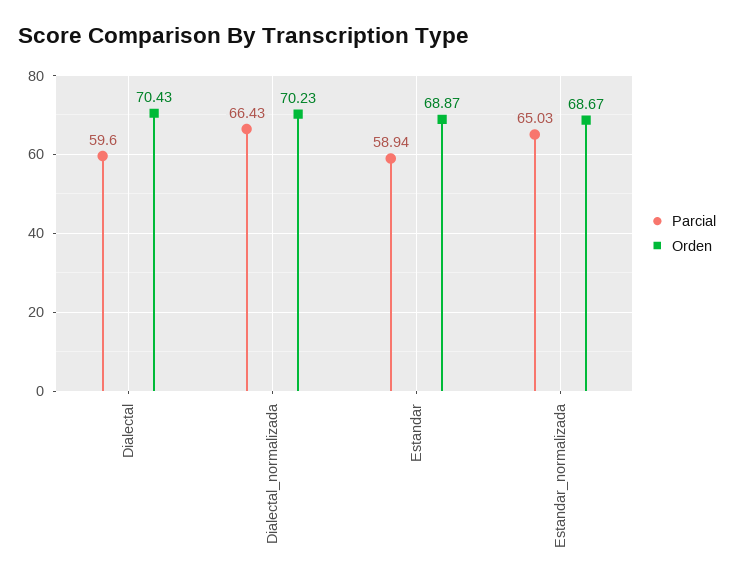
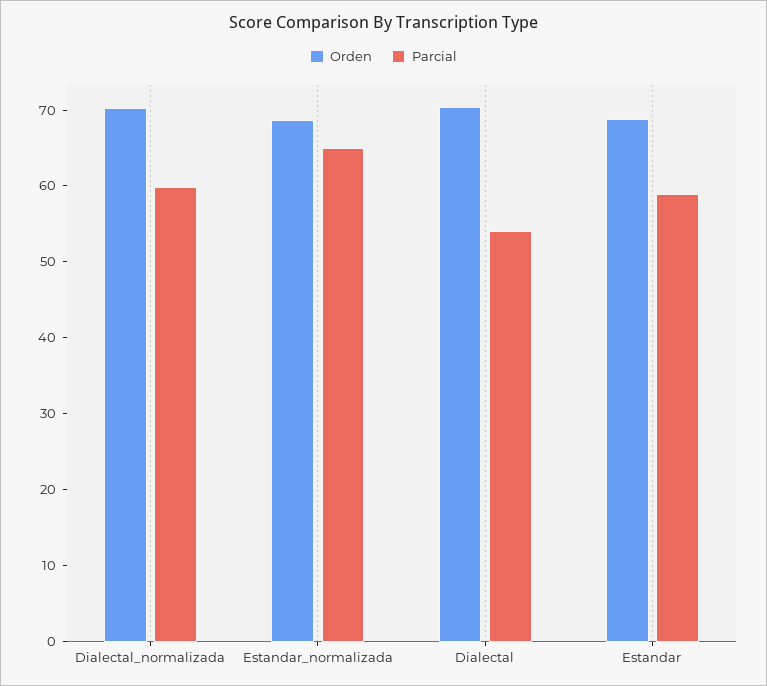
  {
    "Parcial": {
-     "Dialectal": 59.6,
+     "Dialectal": 54,
-     "Dialectal_normalizada": 66.43,
+     "Dialectal_normalizada": 60,
      "Estandar": 58.94,
      "Estandar_normalizada": 65.03
    },
    "Orden": {
      "Dialectal": 70.43,
      "Dialectal_normalizada": 70.23,
      "Estandar": 68.87,
      "Estandar_normalizada": 68.67
    }
  }

